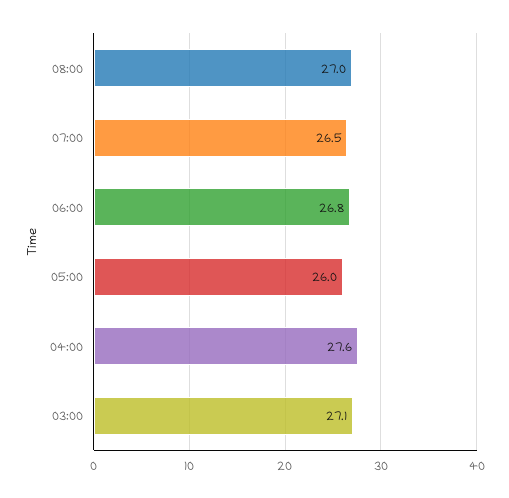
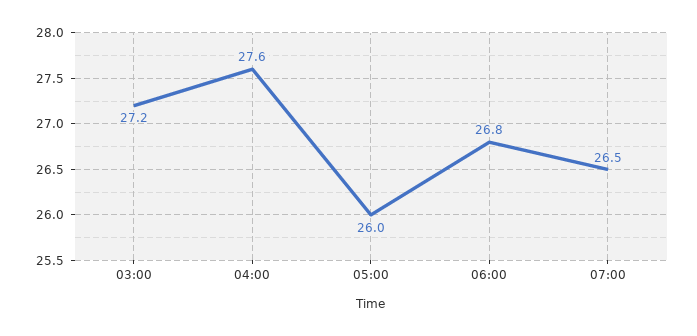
  {
-   "08:00": 27,
    "07:00": 26.5,
    "06:00": 26.8,
    "05:00": 26,
    "04:00": 27.6,
-   "03:00": 27.1
+   "03:00": 27.2
  }

